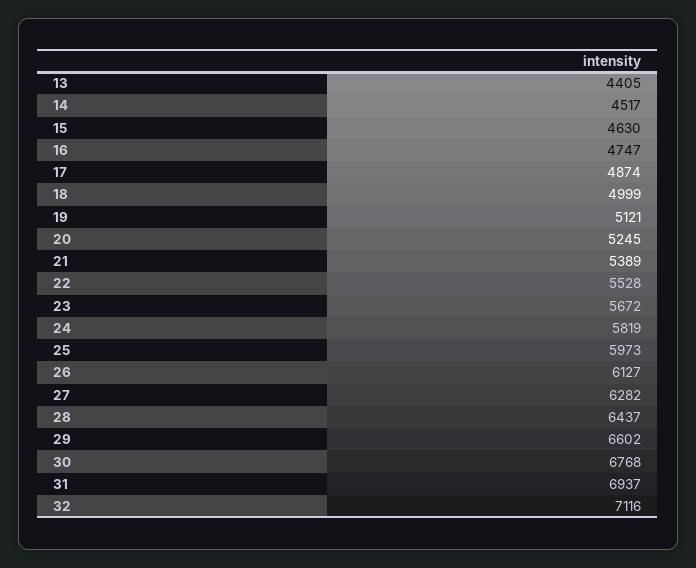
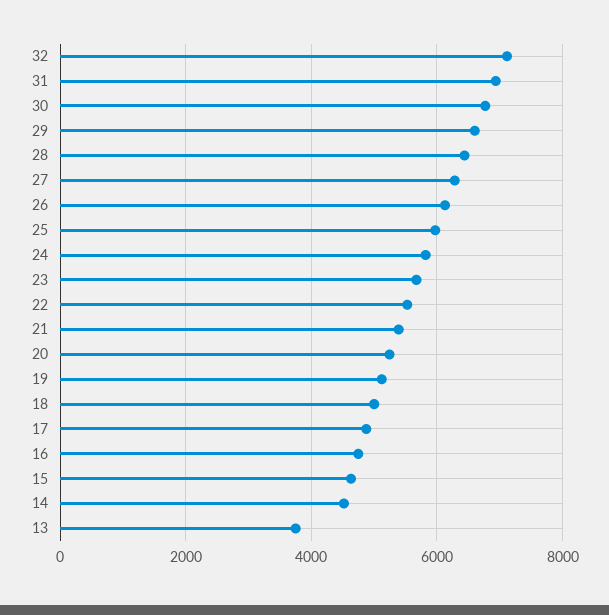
  {
-   "13": 4405,
+   "13": 3800,
    "14": 4517,
    "15": 4630,
    "16": 4747,
    "17": 4874,
    "18": 4999,
    "19": 5121,
    "20": 5245,
    "21": 5389,
    "22": 5528,
    "23": 5672,
    "24": 5819,
    "25": 5973,
    "26": 6127,
    "27": 6282,
    "28": 6437,
    "29": 6602,
    "30": 6768,
    "31": 6937,
    "32": 7116
  }

